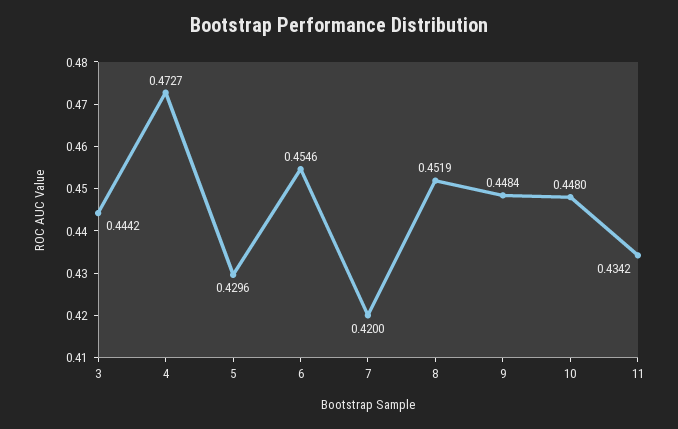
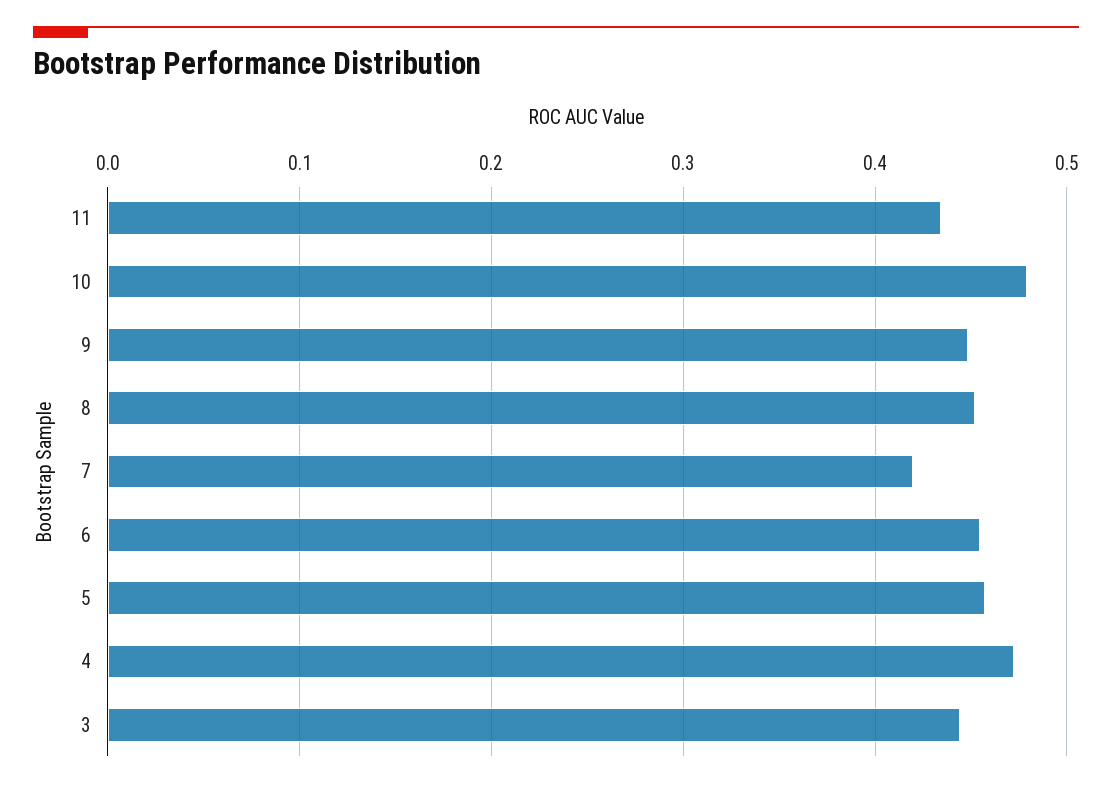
  {
    "3": 0.4442,
    "4": 0.4727,
-   "5": 0.4296,
+   "5": 0.46,
    "6": 0.4546,
    "7": 0.42,
    "8": 0.4519,
    "9": 0.4484,
-   "10": 0.448,
+   "10": 0.48,
    "11": 0.4342
  }

